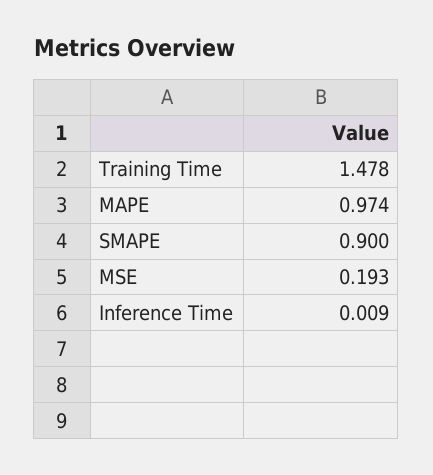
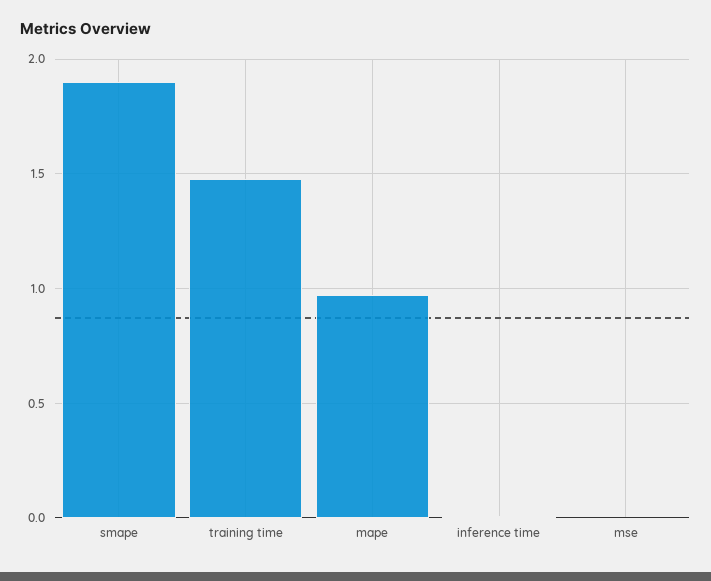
  {
    "Training Time": 1.478,
    "MAPE": 0.974,
-   "SMAPE": 0.9,
+   "SMAPE": 1.9,
-   "MSE": 0.193,
+   "MSE": 0,
    "Inference Time": 0.009
  }

